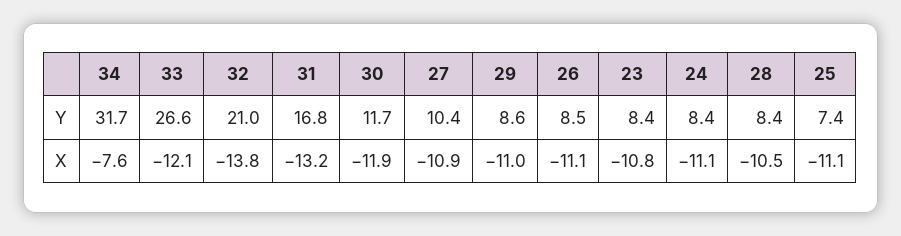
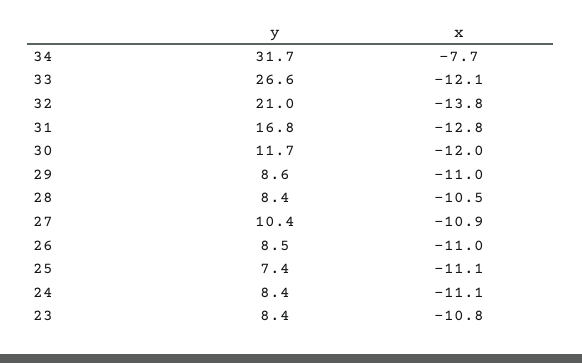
  {
    "34": {
      "Y": 31.7,
-     "X": -7.6
+     "X": -7.7
    },
    "33": {
      "Y": 26.6,
      "X": -12.1
    },
    "32": {
      "Y": 21,
      "X": -13.8
    },
    "31": {
      "Y": 16.8,
-     "X": -13.2
+     "X": -12.8
    },
    "30": {
      "Y": 11.7,
-     "X": -11.9
+     "X": -12
    },
    "27": {
      "Y": 10.4,
      "X": -10.9
    },
    "29": {
      "Y": 8.6,
      "X": -11
    },
    "26": {
      "Y": 8.5,
-     "X": -11.1
+     "X": -11
    },
    "23": {
      "Y": 8.4,
      "X": -10.8
    },
    "24": {
      "Y": 8.4,
      "X": -11.1
    },
    "28": {
      "Y": 8.4,
      "X": -10.5
    },
    "25": {
      "Y": 7.4,
      "X": -11.1
    }
  }

